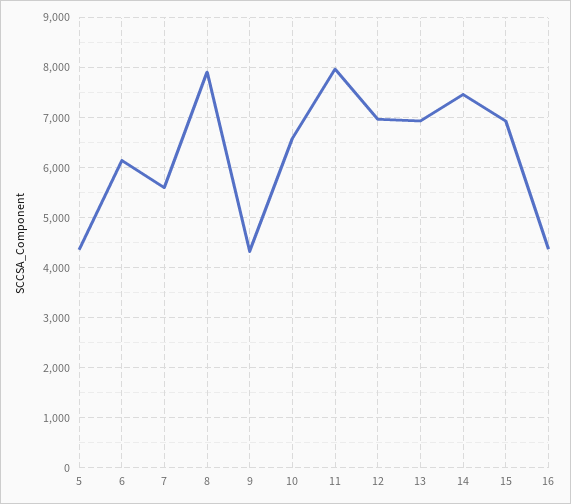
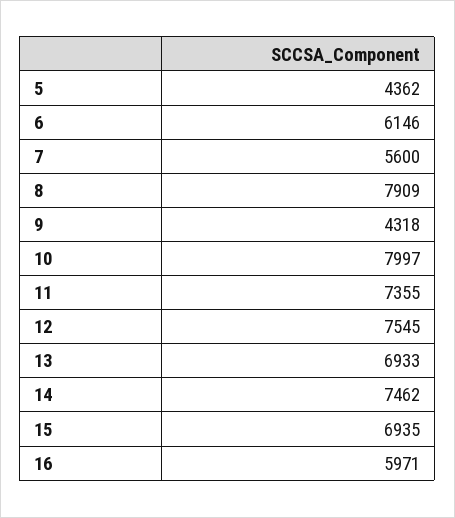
  {
    "5": 4362,
    "6": 6146,
    "7": 5600,
    "8": 7909,
    "9": 4318,
-   "10": 6600,
+   "10": 7997,
-   "11": 8000,
+   "11": 7355,
-   "12": 7000,
+   "12": 7545,
    "13": 6933,
    "14": 7462,
    "15": 6935,
-   "16": 4400
+   "16": 5971
  }

